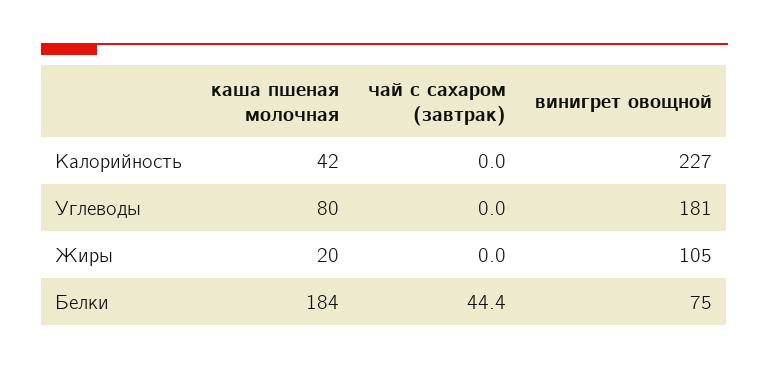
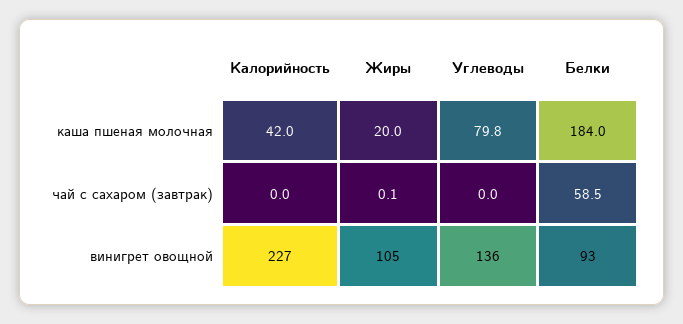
  {
    "каша пшеная молочная": {
      "Калорийность": 42,
-     "Углеводы": 80,
+     "Углеводы": 79.8,
      "Жиры": 20,
      "Белки": 184
    },
    "чай с сахаром (завтрак)": {
      "Калорийность": 0,
      "Углеводы": 0,
-     "Жиры": 0,
+     "Жиры": 0.1,
-     "Белки": 44.4
+     "Белки": 58.5
    },
    "винигрет овощной": {
      "Калорийность": 227,
-     "Углеводы": 181,
+     "Углеводы": 136,
      "Жиры": 105,
-     "Белки": 75
+     "Белки": 93
    }
  }

